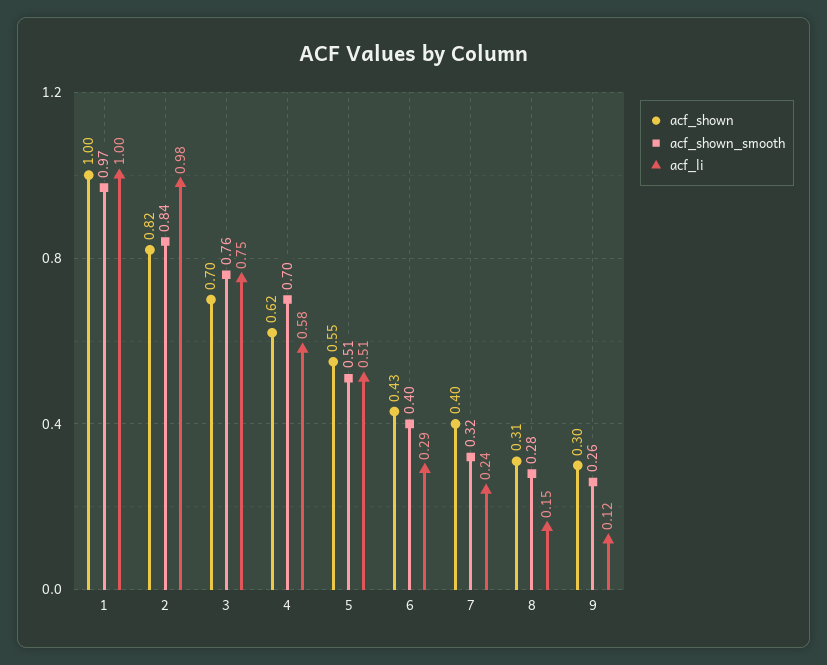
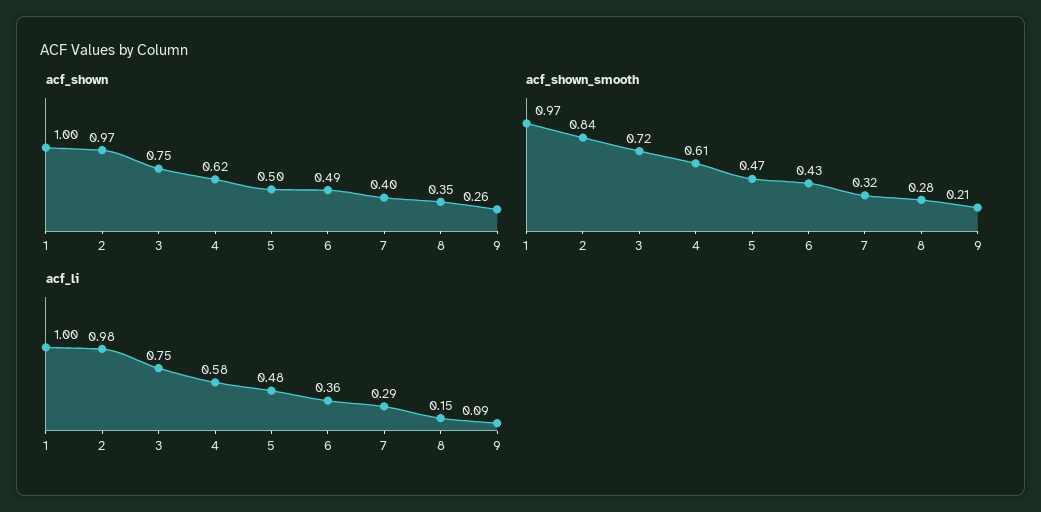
  {
    "acf_shown": {
      "1": 1,
-     "2": 0.82,
+     "2": 0.97,
-     "3": 0.7,
+     "3": 0.75,
      "4": 0.62,
-     "5": 0.55,
+     "5": 0.5,
-     "6": 0.43,
+     "6": 0.49,
      "7": 0.4,
-     "8": 0.31,
+     "8": 0.35,
-     "9": 0.3
+     "9": 0.26
    },
    "acf_shown_smooth": {
      "1": 0.97,
      "2": 0.84,
-     "3": 0.76,
+     "3": 0.72,
-     "4": 0.7,
+     "4": 0.61,
-     "5": 0.51,
+     "5": 0.47,
-     "6": 0.4,
+     "6": 0.43,
      "7": 0.32,
      "8": 0.28,
-     "9": 0.26
+     "9": 0.21
    },
    "acf_li": {
      "1": 1,
      "2": 0.98,
      "3": 0.75,
      "4": 0.58,
-     "5": 0.51,
+     "5": 0.48,
-     "6": 0.29,
+     "6": 0.36,
-     "7": 0.24,
+     "7": 0.29,
      "8": 0.15,
-     "9": 0.12
+     "9": 0.09
    }
  }

